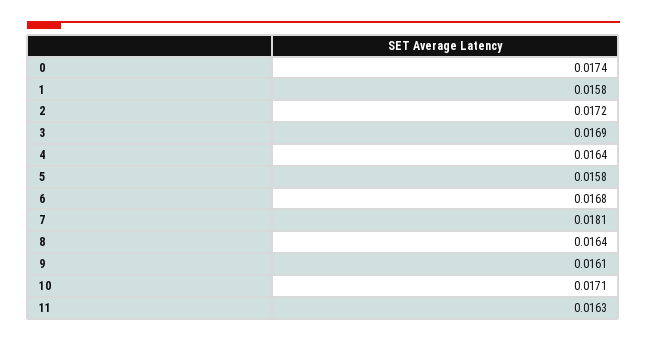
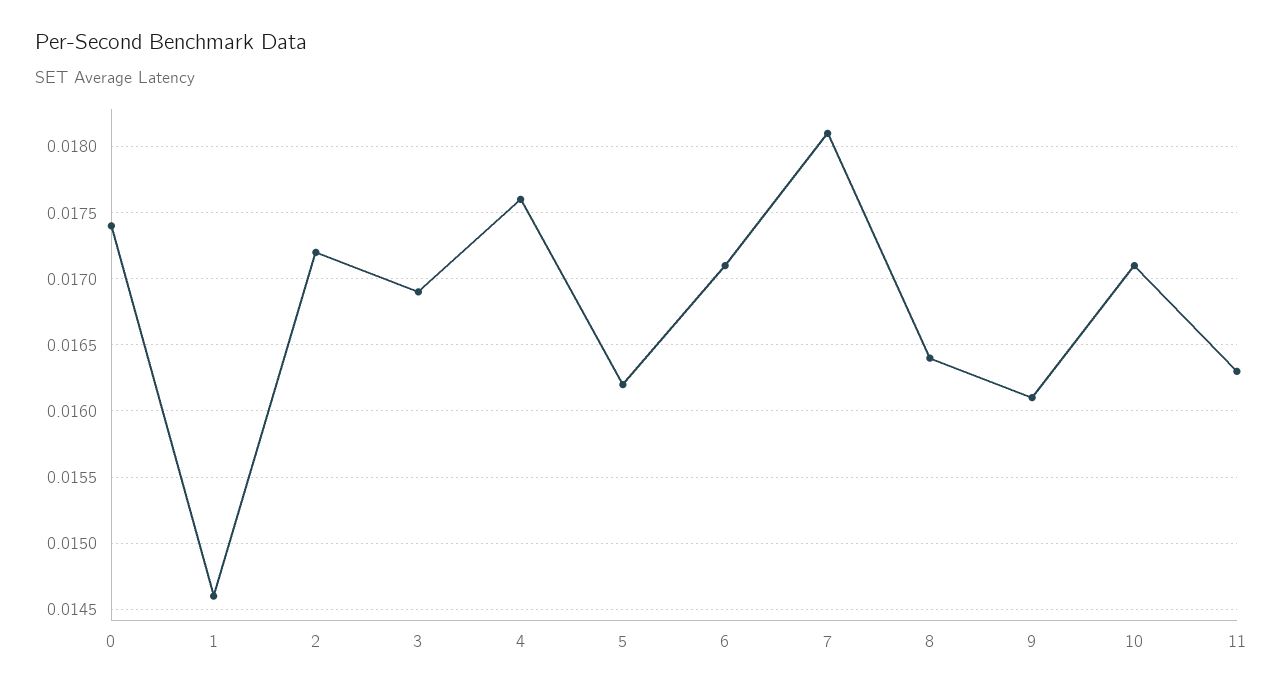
  {
    "0": 0.0174,
-   "1": 0.0158,
+   "1": 0.0146,
    "2": 0.0172,
    "3": 0.0169,
-   "4": 0.0164,
+   "4": 0.0176,
-   "5": 0.0158,
+   "5": 0.0162,
-   "6": 0.0168,
+   "6": 0.0171,
    "7": 0.0181,
    "8": 0.0164,
    "9": 0.0161,
    "10": 0.0171,
    "11": 0.0163
  }

